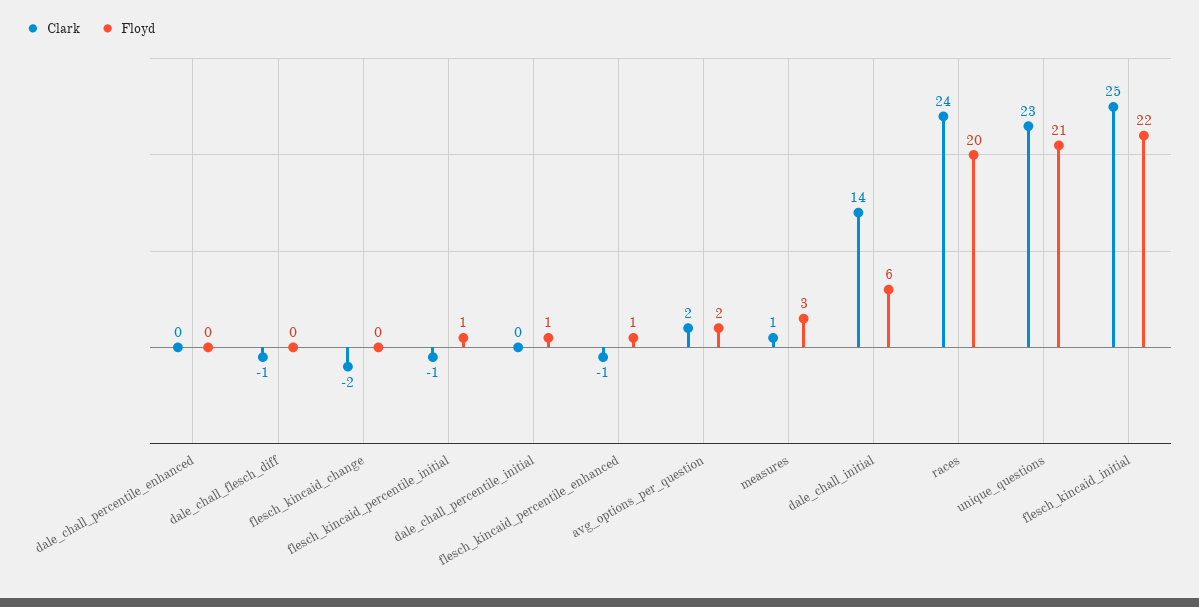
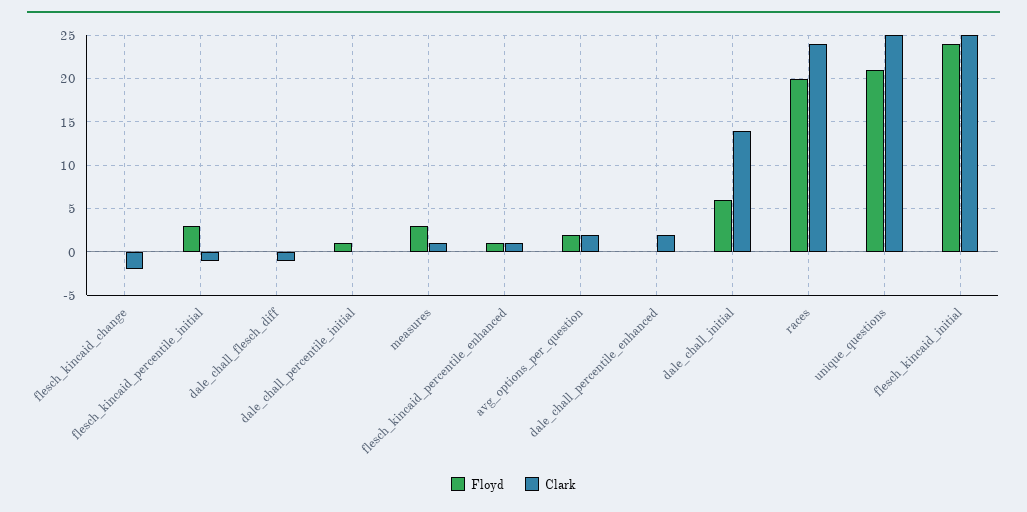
  {
    "Clark": {
-     "dale_chall_percentile_enhanced": 0,
+     "dale_chall_percentile_enhanced": 2,
      "dale_chall_flesch_diff": -1,
      "flesch_kincaid_change": -2,
      "flesch_kincaid_percentile_initial": -1,
      "dale_chall_percentile_initial": 0,
-     "flesch_kincaid_percentile_enhanced": -1,
+     "flesch_kincaid_percentile_enhanced": 1,
      "avg_options_per_question": 2,
      "measures": 1,
      "dale_chall_initial": 14,
      "races": 24,
-     "unique_questions": 23,
+     "unique_questions": 25,
      "flesch_kincaid_initial": 25
    },
    "Floyd": {
      "dale_chall_percentile_enhanced": 0,
      "dale_chall_flesch_diff": 0,
      "flesch_kincaid_change": 0,
-     "flesch_kincaid_percentile_initial": 1,
+     "flesch_kincaid_percentile_initial": 3,
      "dale_chall_percentile_initial": 1,
      "flesch_kincaid_percentile_enhanced": 1,
      "avg_options_per_question": 2,
      "measures": 3,
      "dale_chall_initial": 6,
      "races": 20,
      "unique_questions": 21,
-     "flesch_kincaid_initial": 22
+     "flesch_kincaid_initial": 24
    }
  }

